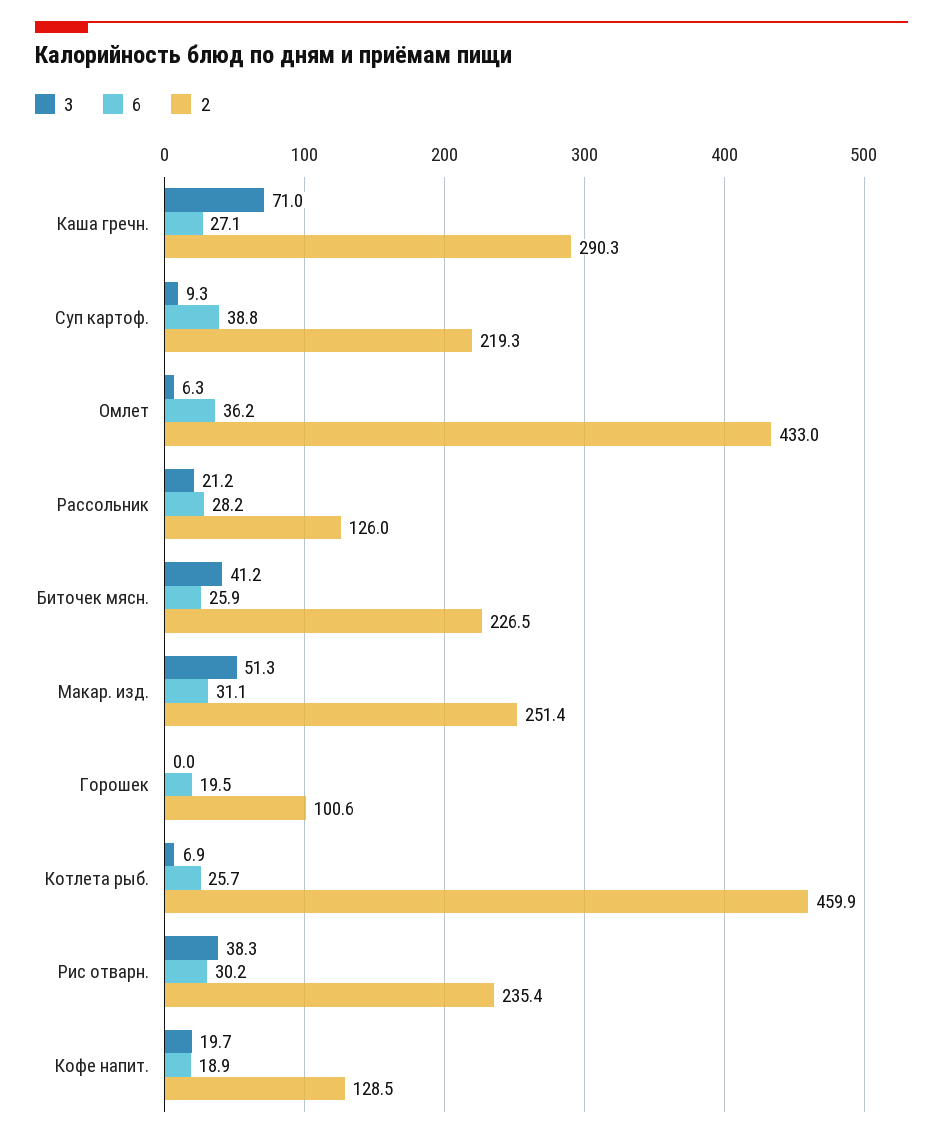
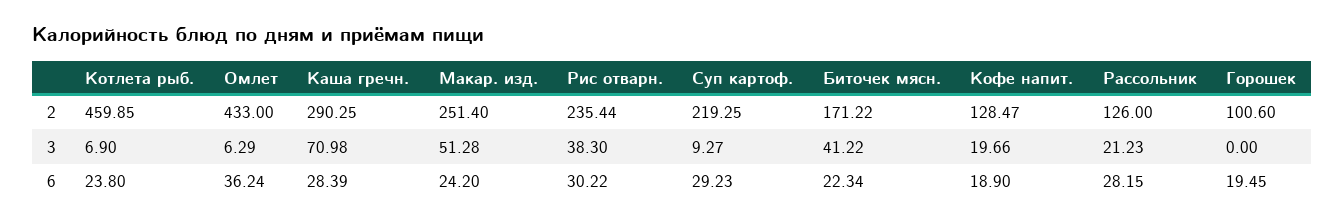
  {
    "3": {
      "Каша гречн.": 70.98,
      "Суп картоф.": 9.27,
      "Омлет": 6.29,
      "Рассольник": 21.23,
      "Биточек мясн.": 41.22,
      "Макар. изд.": 51.28,
      "Горошек": 0,
      "Котлета рыб.": 6.9,
      "Рис отварн.": 38.3,
      "Кофе напит.": 19.66
    },
    "6": {
-     "Каша гречн.": 27.1,
+     "Каша гречн.": 28.39,
-     "Суп картоф.": 38.8,
+     "Суп картоф.": 29.23,
      "Омлет": 36.24,
      "Рассольник": 28.15,
-     "Биточек мясн.": 25.9,
+     "Биточек мясн.": 22.34,
-     "Макар. изд.": 31.1,
+     "Макар. изд.": 24.2,
      "Горошек": 19.45,
-     "Котлета рыб.": 25.7,
+     "Котлета рыб.": 23.8,
      "Рис отварн.": 30.22,
      "Кофе напит.": 18.9
    },
    "2": {
      "Каша гречн.": 290.25,
      "Суп картоф.": 219.25,
      "Омлет": 433,
      "Рассольник": 126,
-     "Биточек мясн.": 226.5,
+     "Биточек мясн.": 171.22,
      "Макар. изд.": 251.4,
      "Горошек": 100.6,
      "Котлета рыб.": 459.85,
      "Рис отварн.": 235.44,
      "Кофе напит.": 128.47
    }
  }

